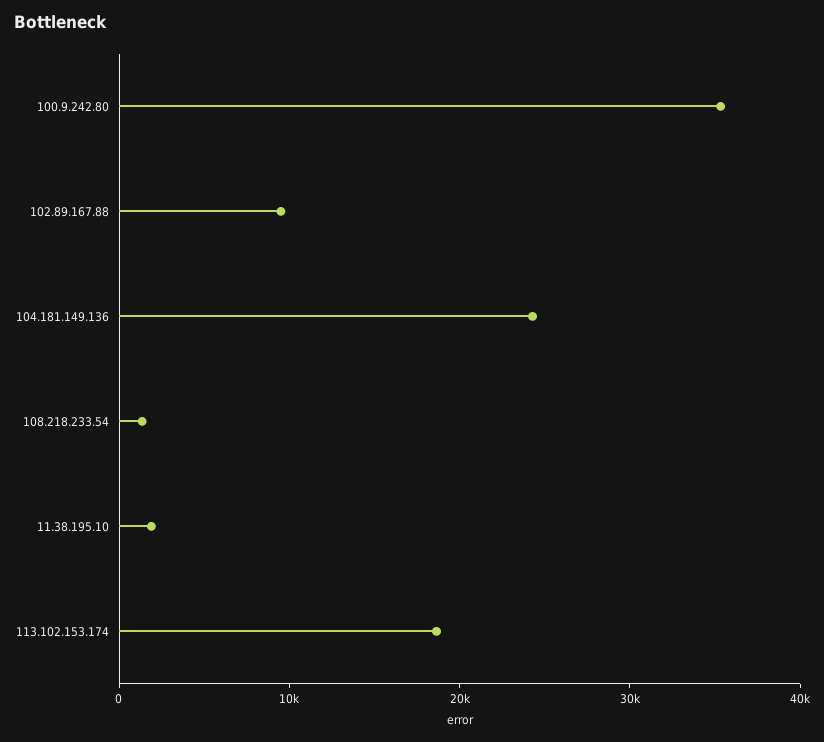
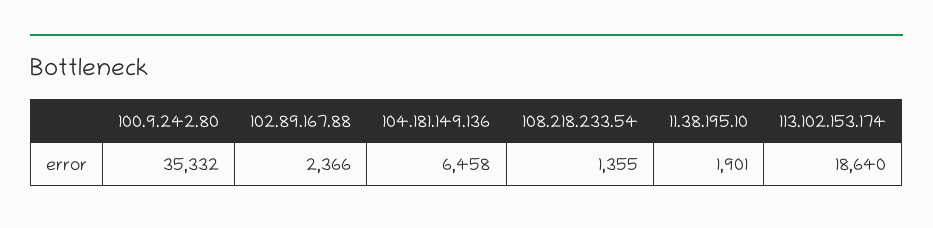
  {
    "100.9.242.80": 35332,
-   "102.89.167.88": 10000,
+   "102.89.167.88": 2366,
-   "104.181.149.136": 24000,
+   "104.181.149.136": 6458,
    "108.218.233.54": 1355,
    "11.38.195.10": 1901,
    "113.102.153.174": 18640
  }

